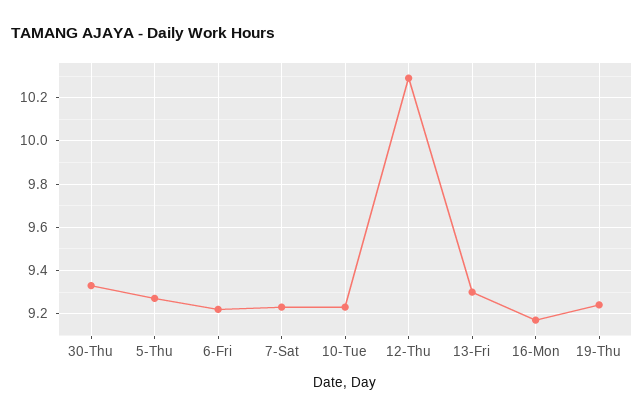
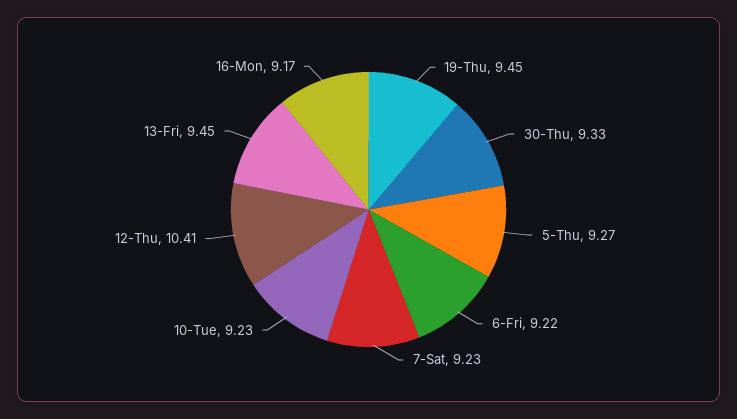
  {
    "30-Thu": 9.33,
    "5-Thu": 9.27,
    "6-Fri": 9.22,
    "7-Sat": 9.23,
    "10-Tue": 9.23,
-   "12-Thu": 10.3,
+   "12-Thu": 10.41,
-   "13-Fri": 9.3,
+   "13-Fri": 9.45,
    "16-Mon": 9.17,
-   "19-Thu": 9.25
+   "19-Thu": 9.45
  }

